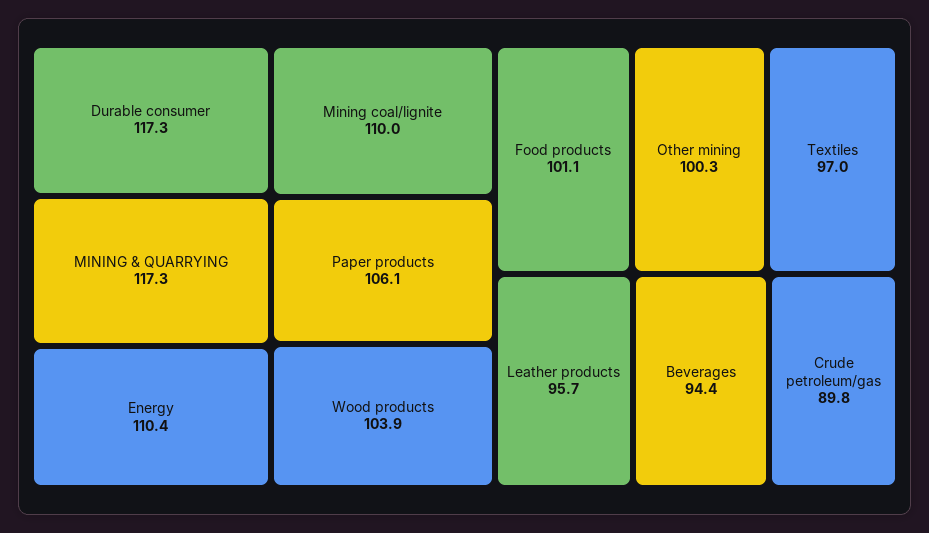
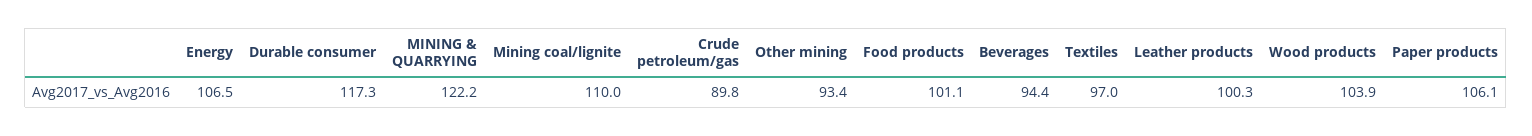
  {
    "Durable consumer": 117.3,
-   "MINING & QUARRYING": 117.3,
+   "MINING & QUARRYING": 122.2,
-   "Energy": 110.4,
+   "Energy": 106.5,
    "Mining coal/lignite": 110,
    "Paper products": 106.1,
    "Wood products": 103.9,
    "Food products": 101.1,
-   "Other mining": 100.3,
+   "Other mining": 93.4,
    "Textiles": 97,
-   "Leather products": 95.7,
+   "Leather products": 100.3,
    "Beverages": 94.4,
    "Crude petroleum/gas": 89.8
  }

